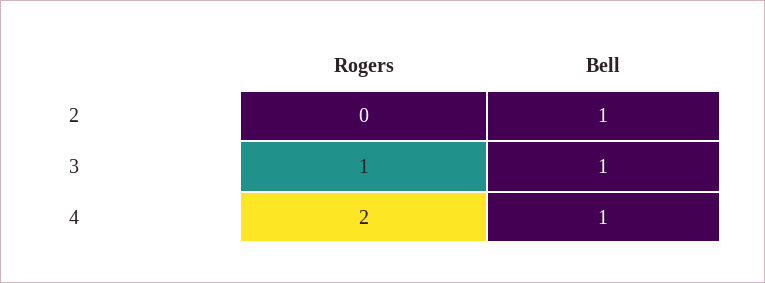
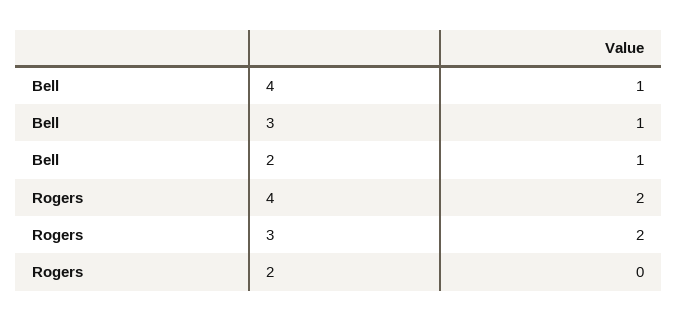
  {
    "Rogers": {
      "2": 0,
-     "3": 1,
+     "3": 2,
      "4": 2
    },
    "Bell": {
      "2": 1,
      "3": 1,
      "4": 1
    }
  }

